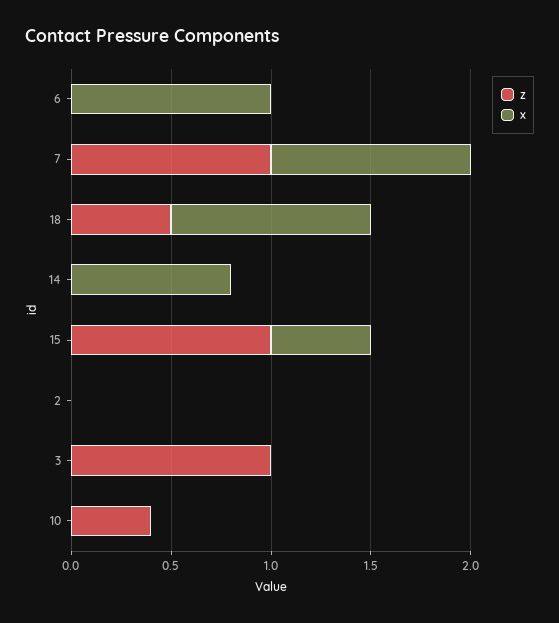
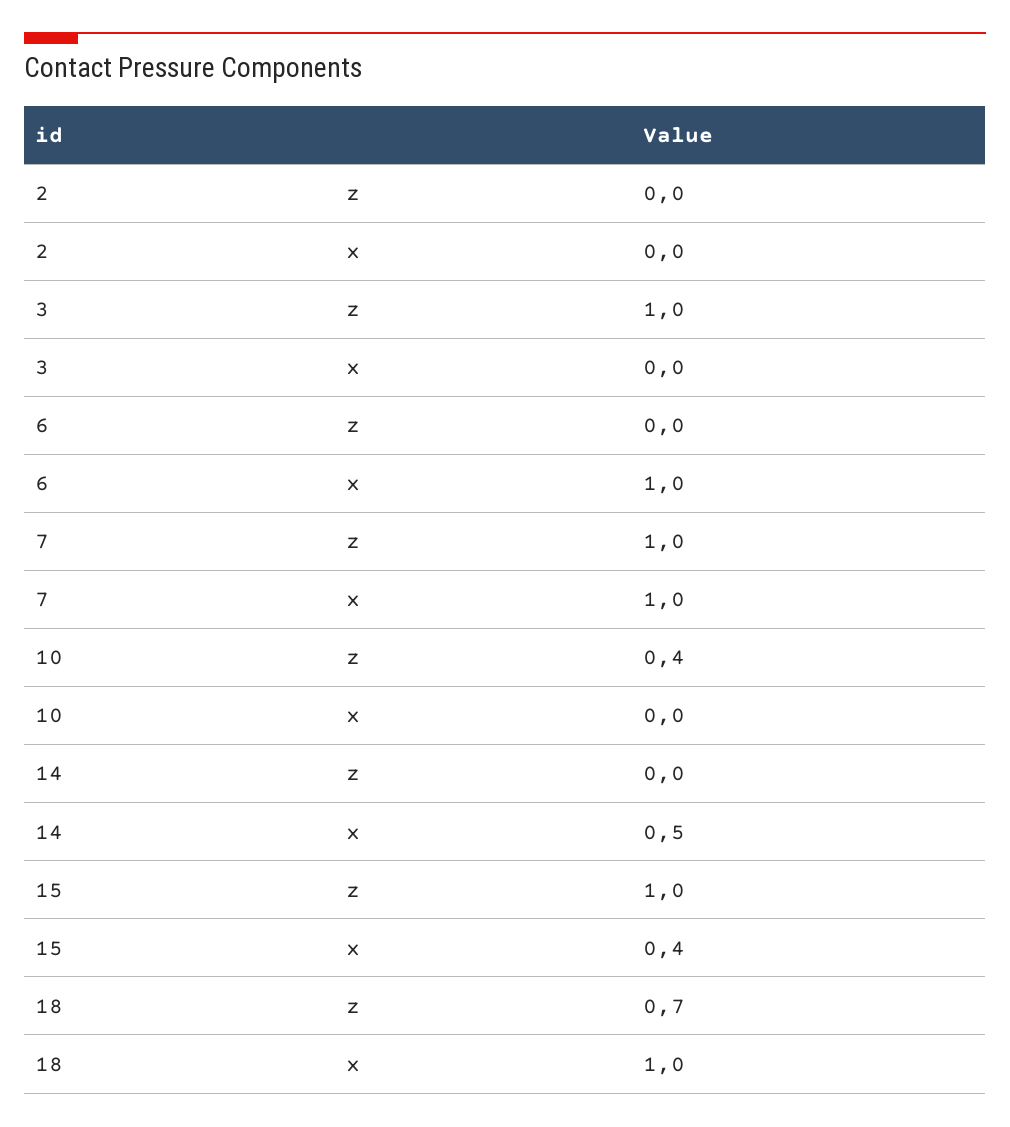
  {
    "z": {
      "6": 0,
      "7": 1,
-     "18": 0.5,
+     "18": 0.7,
      "14": 0,
      "15": 1,
      "2": 0,
      "3": 1,
      "10": 0.4
    },
    "x": {
      "6": 1,
      "7": 1,
      "18": 1,
-     "14": 0.8,
+     "14": 0.5,
-     "15": 0.5,
+     "15": 0.4,
      "2": 0,
      "3": 0,
      "10": 0
    }
  }

